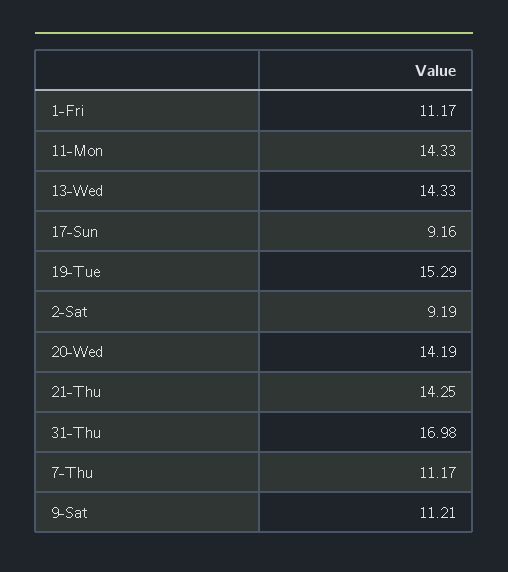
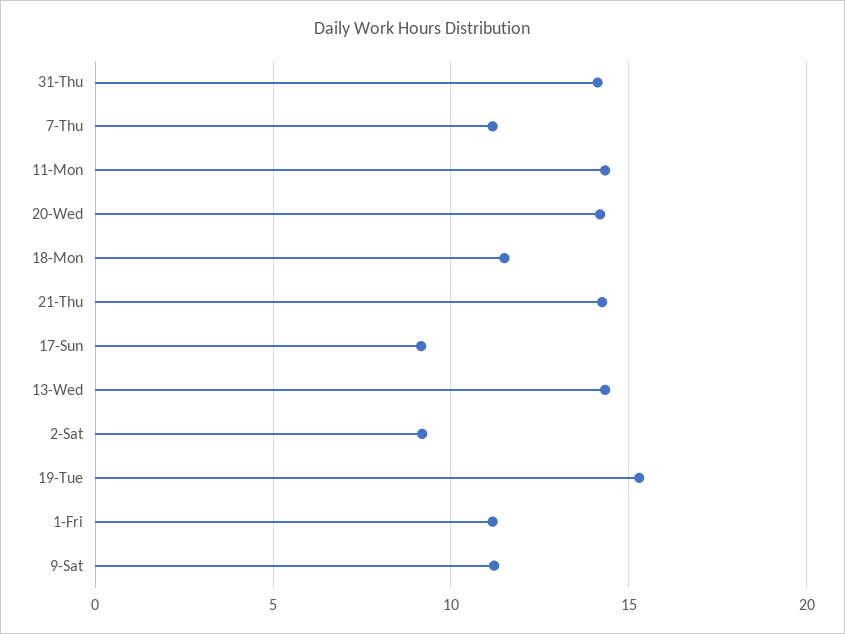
  {
    "1-Fri": 11.17,
    "11-Mon": 14.33,
    "13-Wed": 14.33,
    "17-Sun": 9.16,
    "19-Tue": 15.29,
    "2-Sat": 9.19,
    "20-Wed": 14.19,
    "21-Thu": 14.25,
-   "31-Thu": 16.98,
+   "31-Thu": 14,
    "7-Thu": 11.17,
-   "9-Sat": 11.21
+   "9-Sat": 11.21,
+   "18-Mon": 11.5
  }

